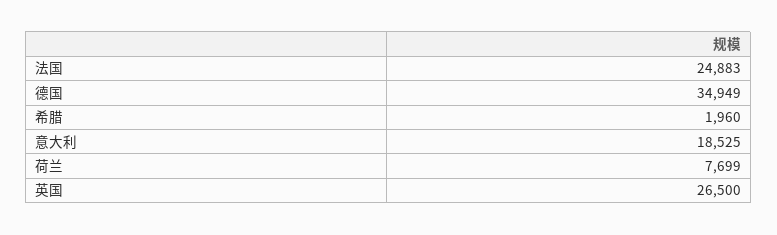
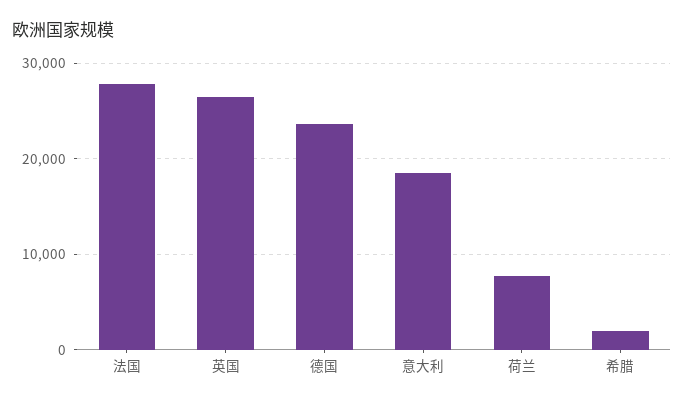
  {
-   "法国": 24883,
+   "法国": 28000,
-   "德国": 34949,
+   "德国": 24000,
    "希腊": 1960,
    "意大利": 18525,
    "荷兰": 7699,
    "英国": 26500
  }

